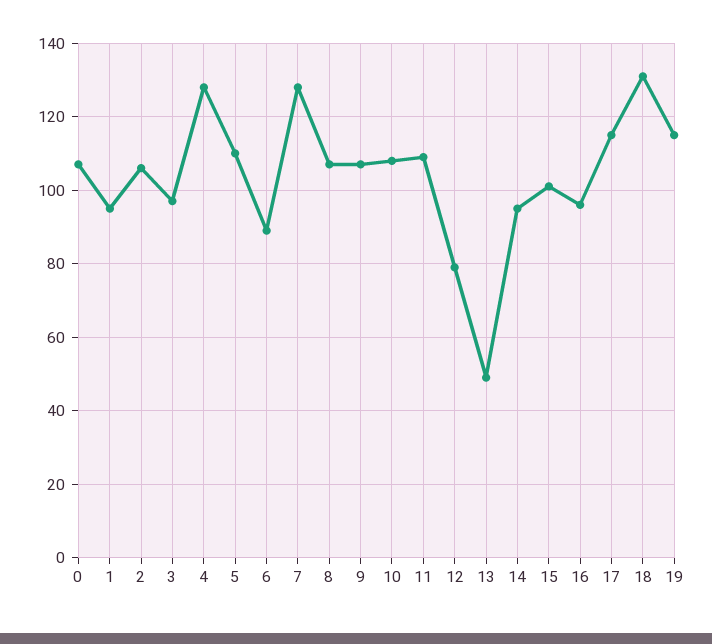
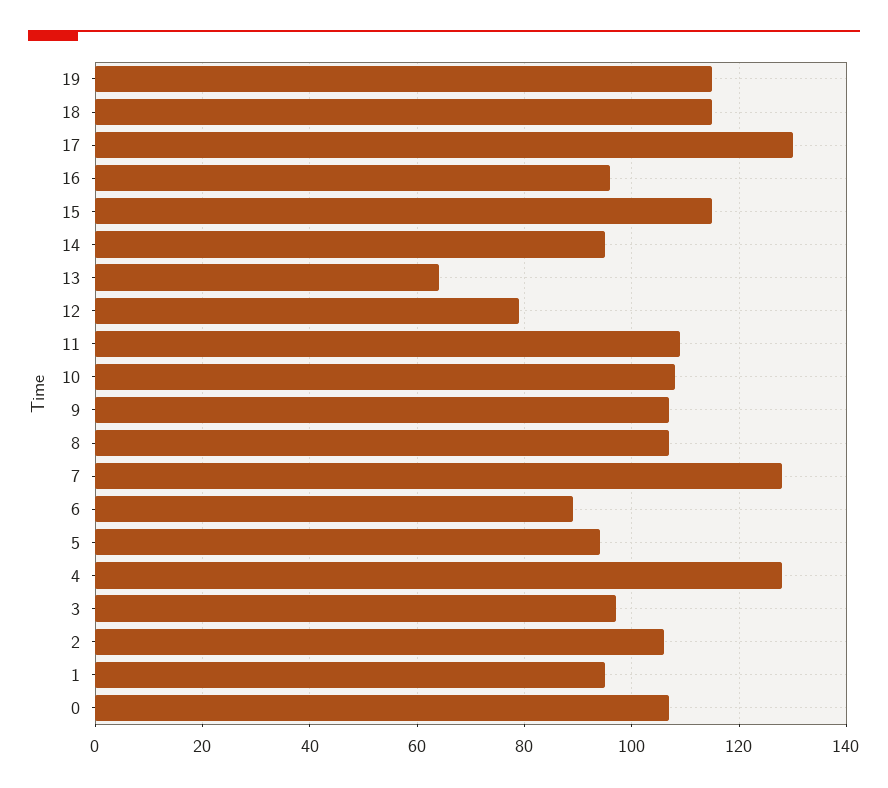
  {
    "0": 105,
    "1": 95,
    "2": 105,
    "3": 95,
    "4": 130,
-   "5": 110,
+   "5": 95,
    "6": 90,
    "7": 130,
    "8": 105,
    "9": 105,
    "10": 110,
    "11": 110,
    "12": 80,
-   "13": 50,
+   "13": 65,
    "14": 95,
-   "15": 100,
+   "15": 115,
    "16": 95,
-   "17": 115,
+   "17": 130,
-   "18": 130,
+   "18": 115,
    "19": 115
  }

